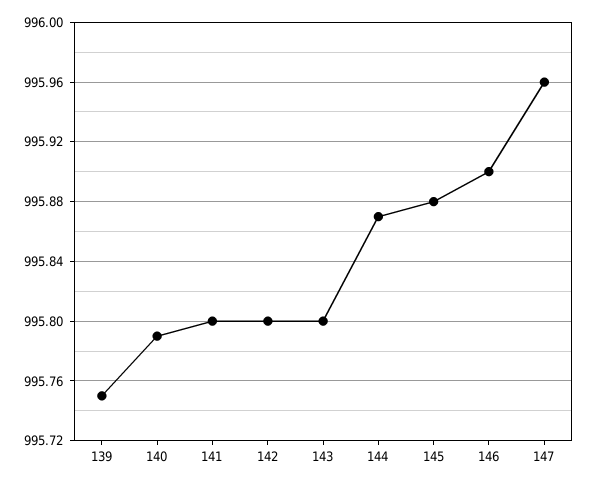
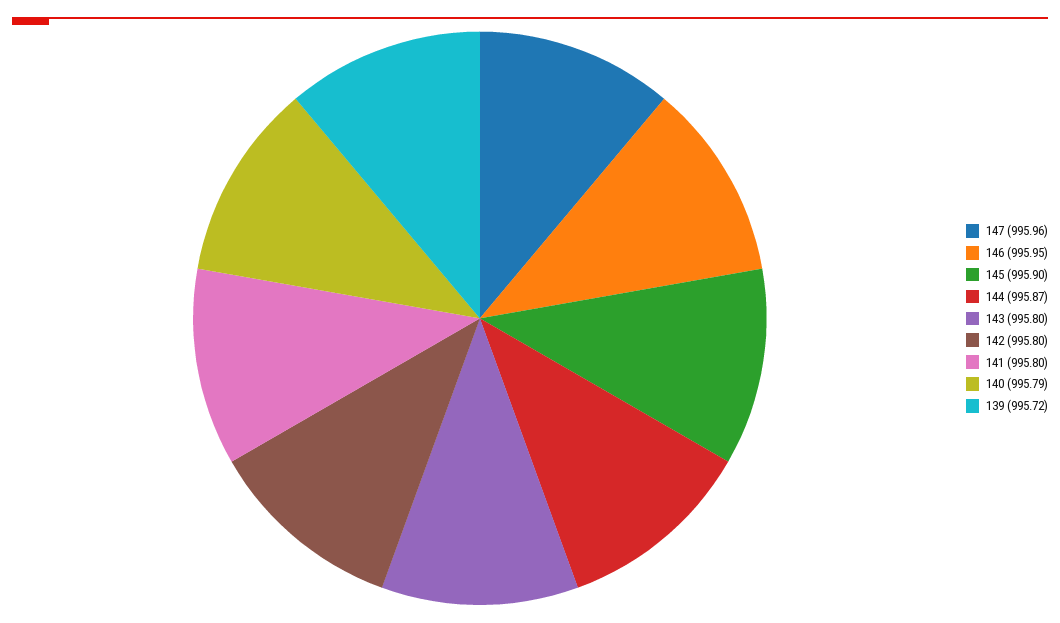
  {
-   "139": 995.75,
+   "139": 995.72,
    "140": 995.79,
    "141": 995.8,
    "142": 995.8,
    "143": 995.8,
    "144": 995.87,
-   "145": 995.88,
+   "145": 995.9,
-   "146": 995.9,
+   "146": 995.95,
    "147": 995.96
  }

